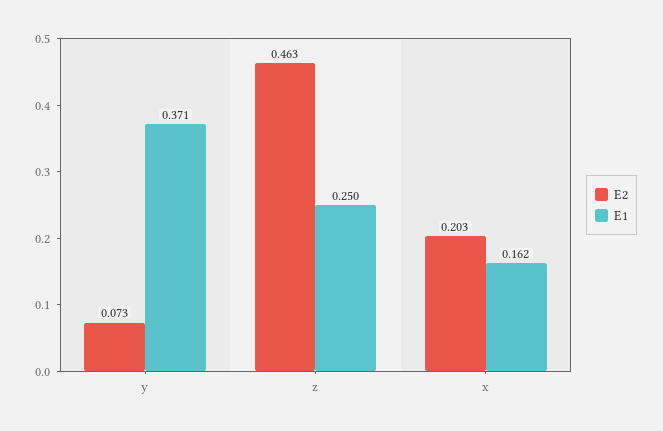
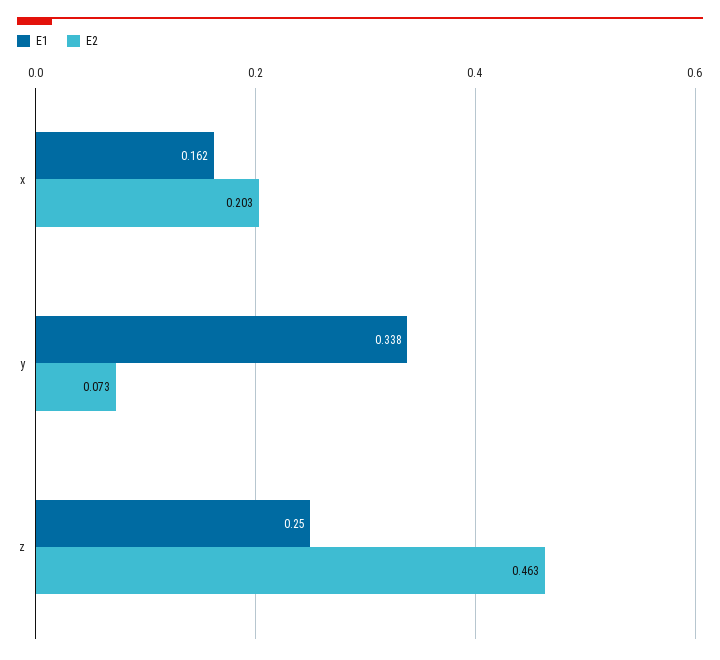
  {
    "E2": {
      "y": 0.073,
      "z": 0.463,
      "x": 0.203
    },
    "E1": {
-     "y": 0.371,
+     "y": 0.338,
      "z": 0.25,
      "x": 0.162
    }
  }

